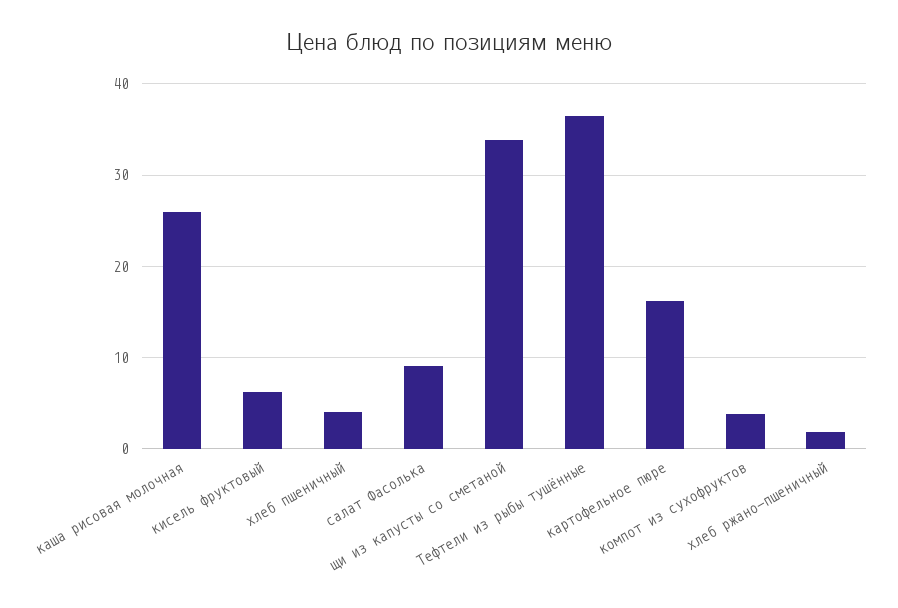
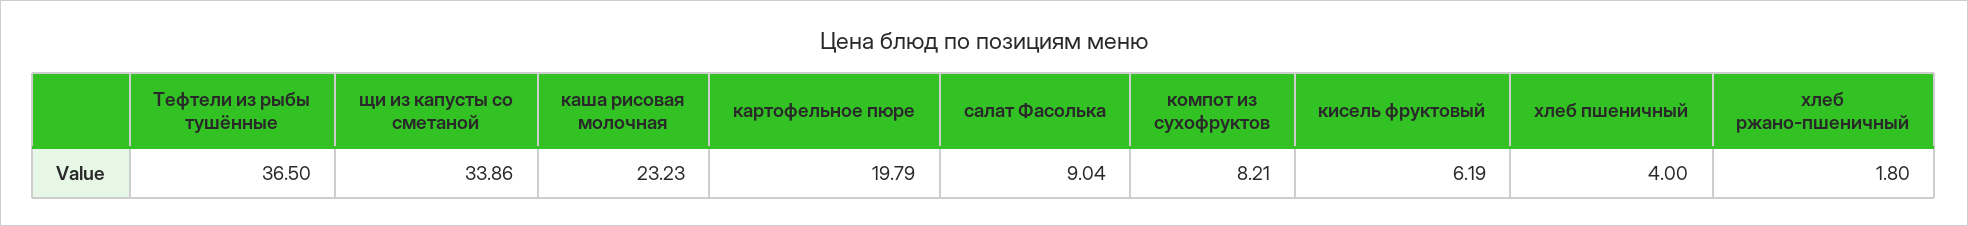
  {
-   "каша рисовая молочная": 26,
+   "каша рисовая молочная": 23.23,
    "кисель фруктовый": 6.19,
    "хлеб пшеничный": 4,
    "салат Фасолька": 9.04,
    "щи из капусты со сметаной": 33.86,
    "Тефтели из рыбы тушённые": 36.5,
-   "картофельное пюре": 16,
+   "картофельное пюре": 19.79,
-   "компот из сухофруктов": 4,
+   "компот из сухофруктов": 8.21,
    "хлеб ржано-пшеничный": 1.8
  }

